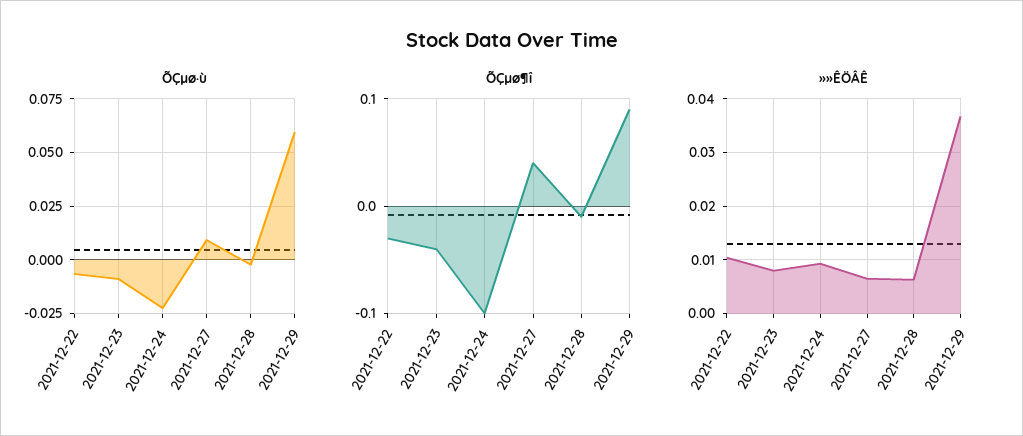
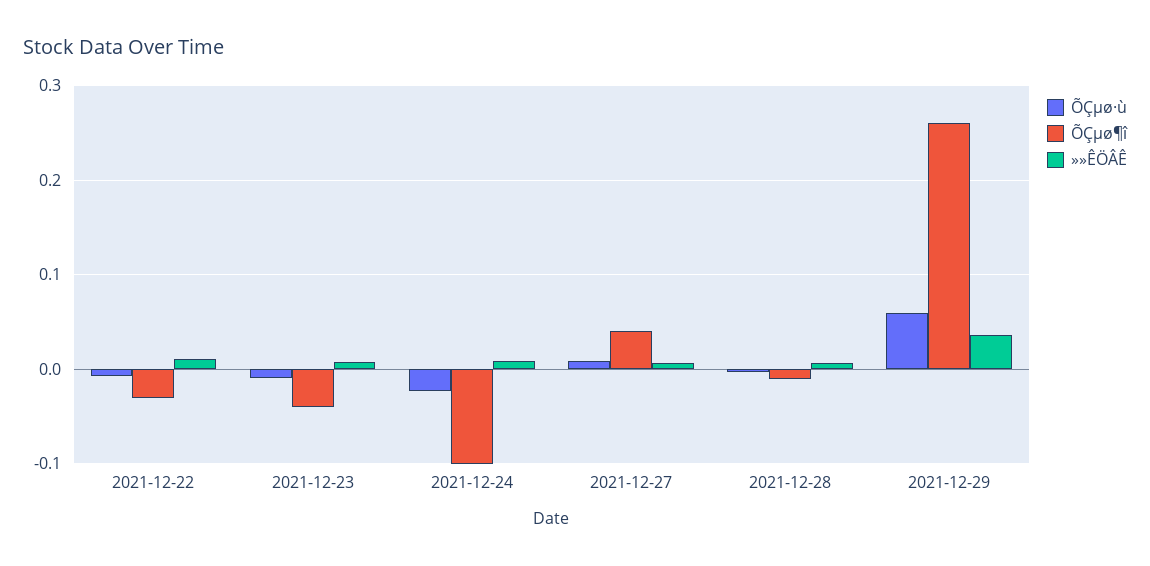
  {
    "ÕÇµø·ù": {
      "2021-12-22": -0.005,
      "2021-12-23": -0.01,
      "2021-12-24": -0.025,
      "2021-12-27": 0.01,
      "2021-12-28": 0,
      "2021-12-29": 0.06
    },
    "ÕÇµø¶î": {
      "2021-12-22": -0.03,
      "2021-12-23": -0.04,
      "2021-12-24": -0.1,
      "2021-12-27": 0.04,
      "2021-12-28": -0.01,
-     "2021-12-29": 0.09
+     "2021-12-29": 0.26
    },
    "»»ÊÖÂÊ": {
      "2021-12-22": 0.01,
      "2021-12-23": 0.008,
      "2021-12-24": 0.01,
      "2021-12-27": 0.006,
      "2021-12-28": 0.006,
      "2021-12-29": 0.036
    }
  }

